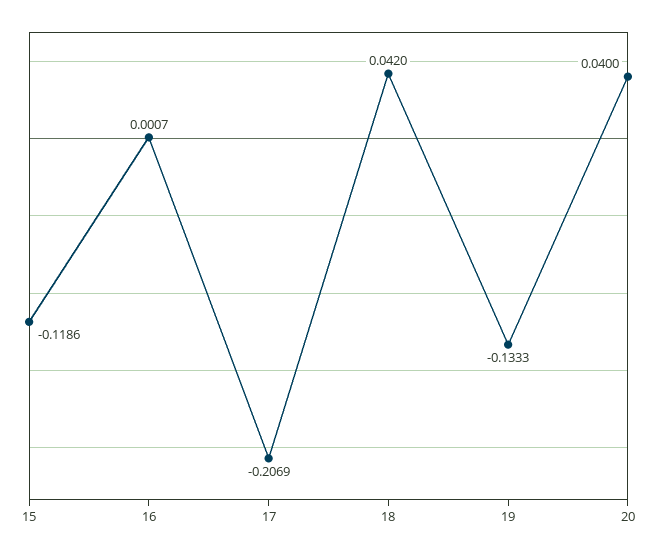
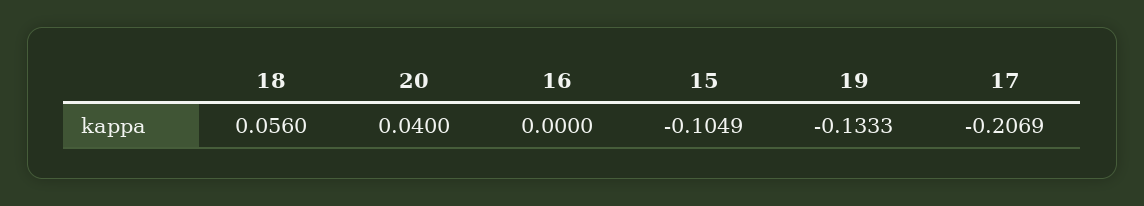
  {
-   "15": -0.1186,
+   "15": -0.1049,
-   "16": 0.0007,
+   "16": 0,
    "17": -0.2069,
-   "18": 0.042,
+   "18": 0.056,
    "19": -0.1333,
    "20": 0.04
  }

